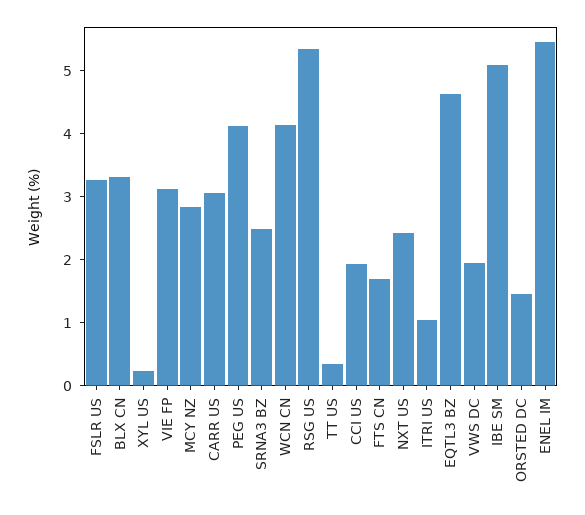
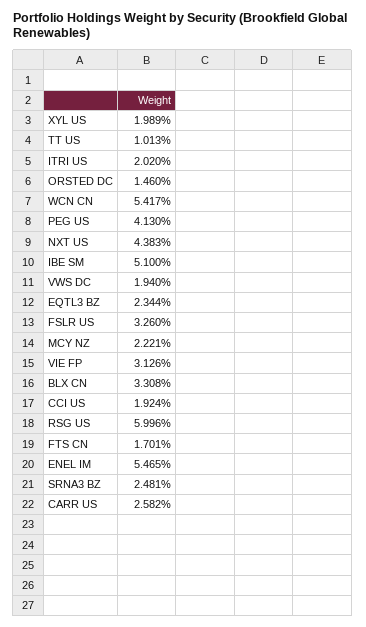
  {
    "FSLR US": 3.26,
    "BLX CN": 3.308,
-   "XYL US": 0.2,
+   "XYL US": 1.989,
    "VIE FP": 3.126,
-   "MCY NZ": 2.8,
+   "MCY NZ": 2.221,
-   "CARR US": 3,
+   "CARR US": 2.582,
    "PEG US": 4.13,
    "SRNA3 BZ": 2.481,
-   "WCN CN": 4.2,
+   "WCN CN": 5.417,
-   "RSG US": 5.4,
+   "RSG US": 5.996,
-   "TT US": 0.4,
+   "TT US": 1.013,
    "CCI US": 1.924,
    "FTS CN": 1.701,
-   "NXT US": 2.4,
+   "NXT US": 4.383,
-   "ITRI US": 1,
+   "ITRI US": 2.02,
-   "EQTL3 BZ": 4.6,
+   "EQTL3 BZ": 2.344,
    "VWS DC": 1.94,
    "IBE SM": 5.1,
    "ORSTED DC": 1.46,
    "ENEL IM": 5.465
  }

